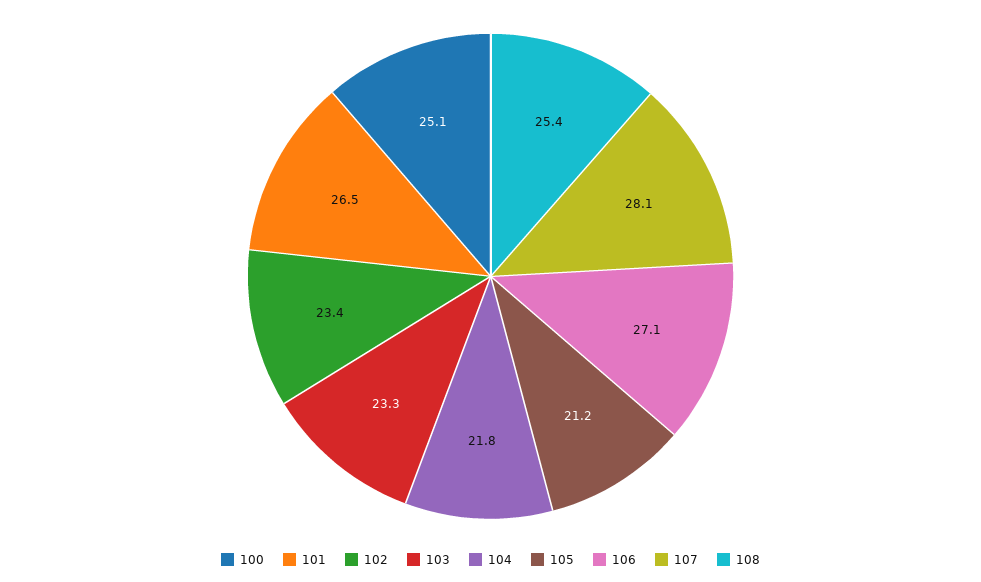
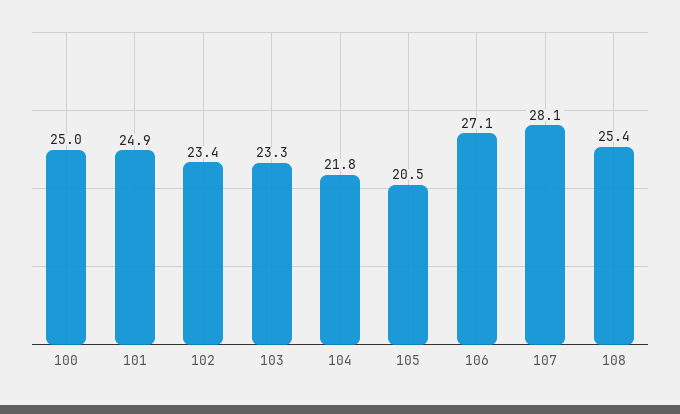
  {
-   "100": 25.1,
+   "100": 25,
-   "101": 26.5,
+   "101": 24.9,
    "102": 23.4,
    "103": 23.3,
    "104": 21.8,
-   "105": 21.2,
+   "105": 20.5,
    "106": 27.1,
    "107": 28.1,
    "108": 25.4
  }

